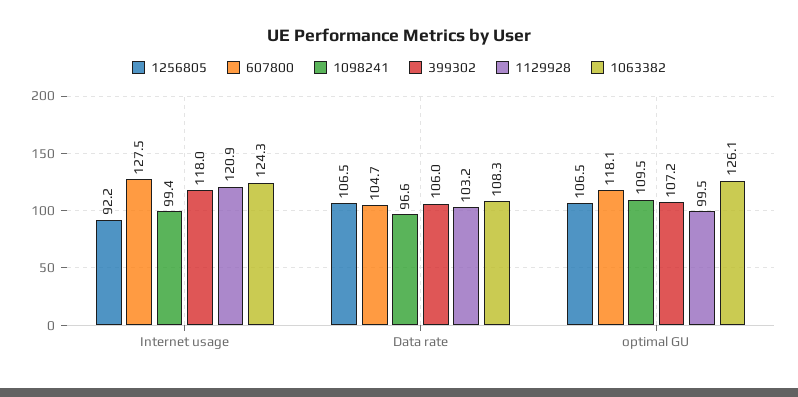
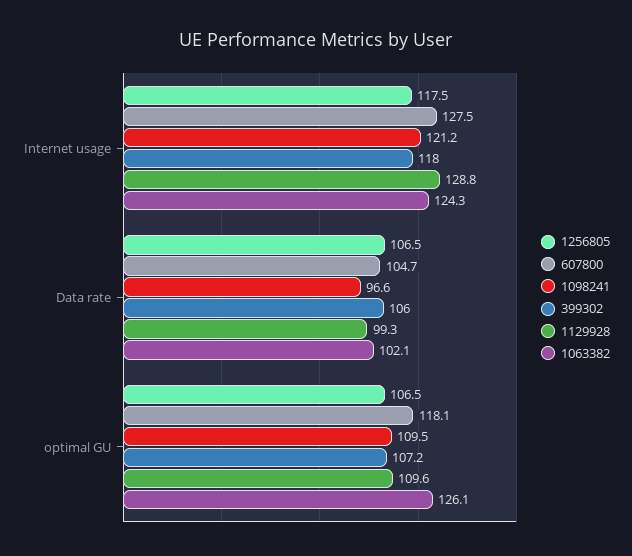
  {
    "1256805": {
-     "Internet usage": 92.2,
+     "Internet usage": 117.5,
      "Data rate": 106.5,
      "optimal GU": 106.5
    },
    "607800": {
      "Internet usage": 127.5,
      "Data rate": 104.7,
      "optimal GU": 118.1
    },
    "1098241": {
-     "Internet usage": 99.4,
+     "Internet usage": 121.2,
      "Data rate": 96.6,
      "optimal GU": 109.5
    },
    "399302": {
      "Internet usage": 118,
      "Data rate": 106,
      "optimal GU": 107.2
    },
    "1129928": {
-     "Internet usage": 120.9,
+     "Internet usage": 128.8,
-     "Data rate": 103.2,
+     "Data rate": 99.3,
-     "optimal GU": 99.5
+     "optimal GU": 109.6
    },
    "1063382": {
      "Internet usage": 124.3,
-     "Data rate": 108.3,
+     "Data rate": 102.1,
      "optimal GU": 126.1
    }
  }

